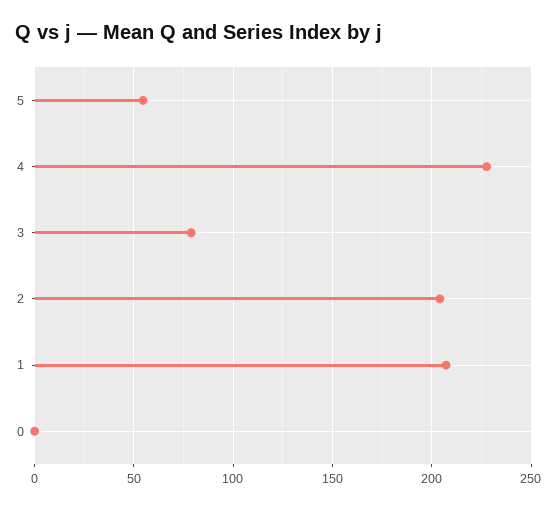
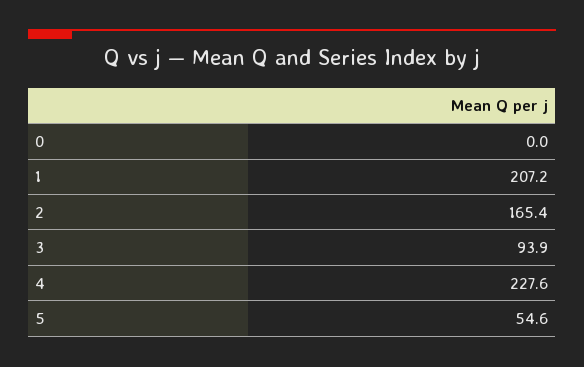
  {
    "5": 54.6,
    "4": 227.6,
-   "3": 80,
+   "3": 93.9,
-   "2": 205,
+   "2": 165.4,
    "1": 207.2,
    "0": 0
  }

